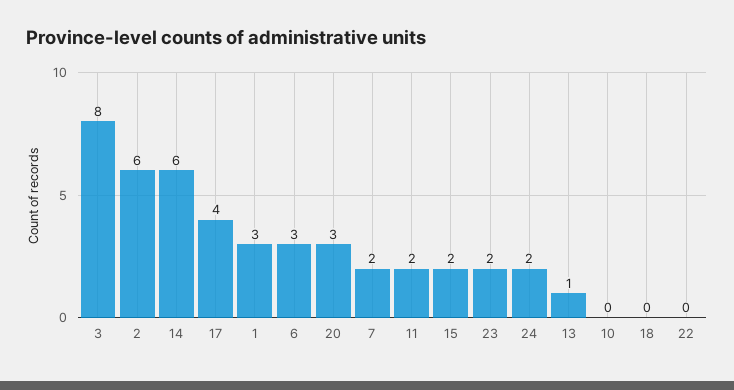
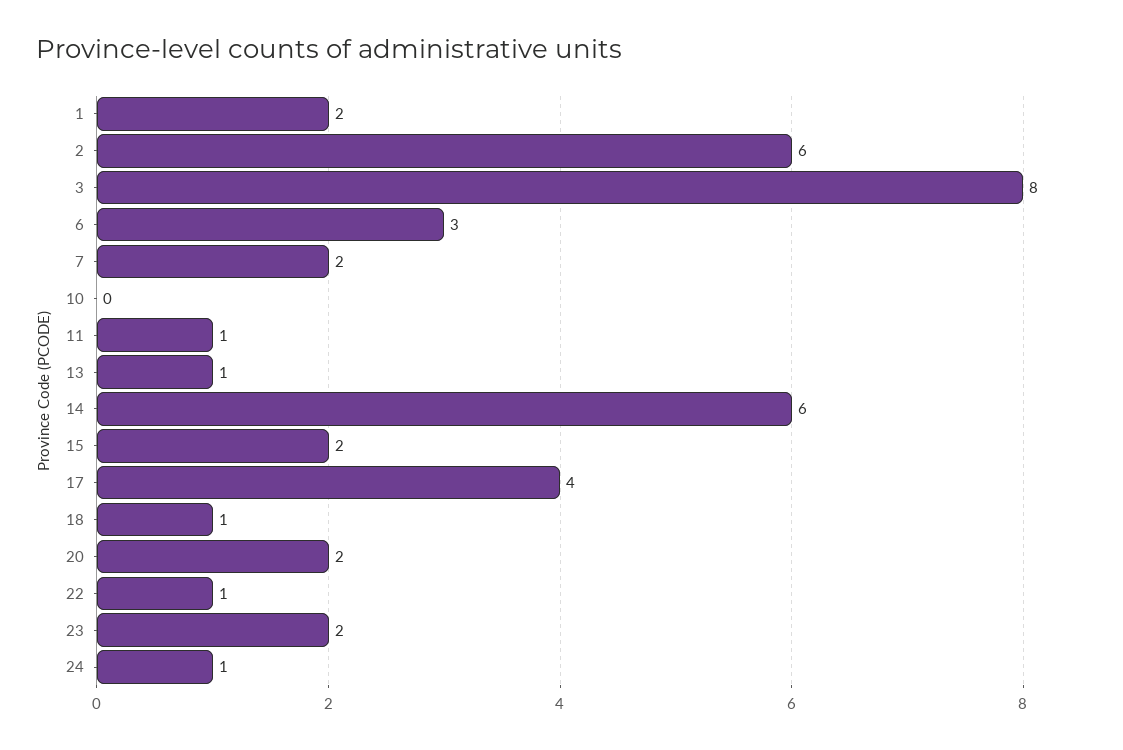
  {
    "3": 8,
    "2": 6,
    "14": 6,
    "17": 4,
-   "1": 3,
+   "1": 2,
    "6": 3,
-   "20": 3,
+   "20": 2,
    "7": 2,
-   "11": 2,
+   "11": 1,
    "15": 2,
    "23": 2,
-   "24": 2,
+   "24": 1,
    "13": 1,
    "10": 0,
-   "18": 0,
+   "18": 1,
-   "22": 0
+   "22": 1
  }

